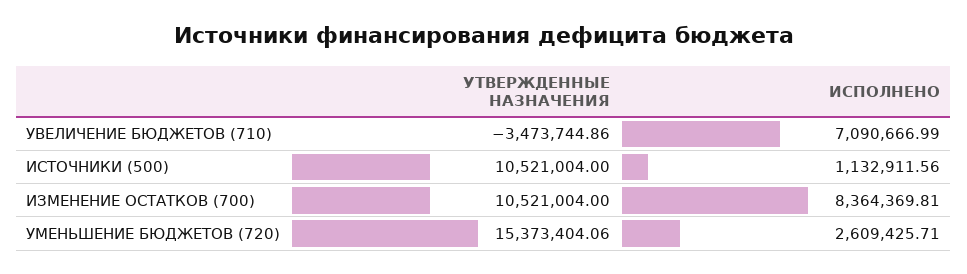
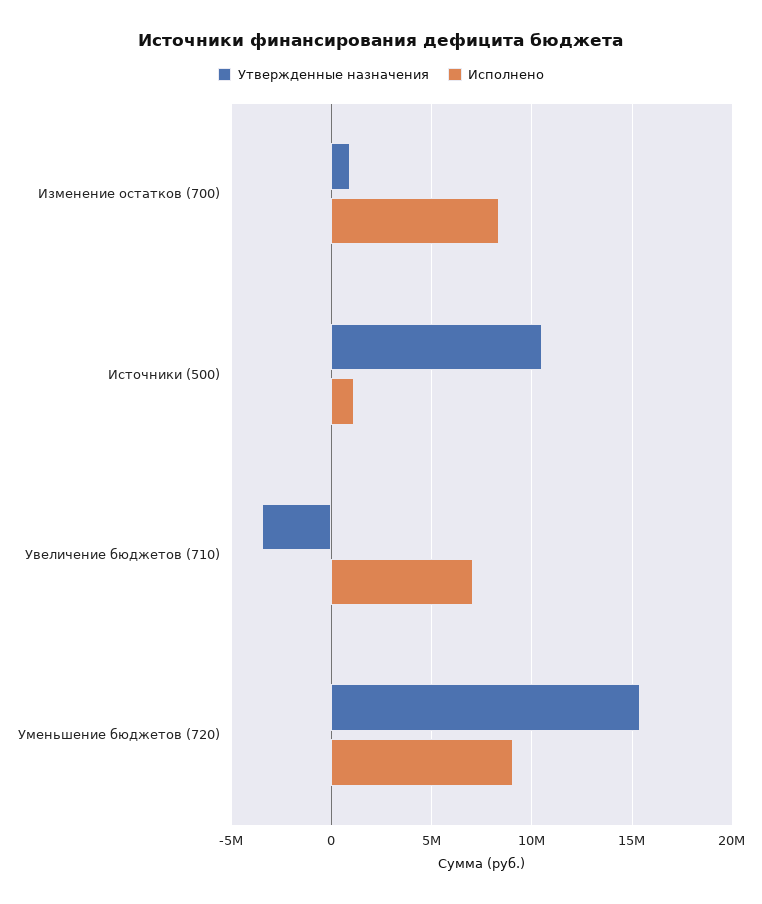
  {
    "УТВЕРЖДЕННЫЕ НАЗНАЧЕНИЯ": {
      "УВЕЛИЧЕНИЕ БЮДЖЕТОВ (710)": -3473744.86,
      "ИСТОЧНИКИ (500)": 10521004,
-     "ИЗМЕНЕНИЕ ОСТАТКОВ (700)": 10521004,
+     "ИЗМЕНЕНИЕ ОСТАТКОВ (700)": 1000000,
      "УМЕНЬШЕНИЕ БЮДЖЕТОВ (720)": 15373404.06
    },
    "ИСПОЛНЕНО": {
      "УВЕЛИЧЕНИЕ БЮДЖЕТОВ (710)": 7090666.99,
      "ИСТОЧНИКИ (500)": 1132911.56,
      "ИЗМЕНЕНИЕ ОСТАТКОВ (700)": 8364369.81,
-     "УМЕНЬШЕНИЕ БЮДЖЕТОВ (720)": 2609425.71
+     "УМЕНЬШЕНИЕ БЮДЖЕТОВ (720)": 9000000
    }
  }

